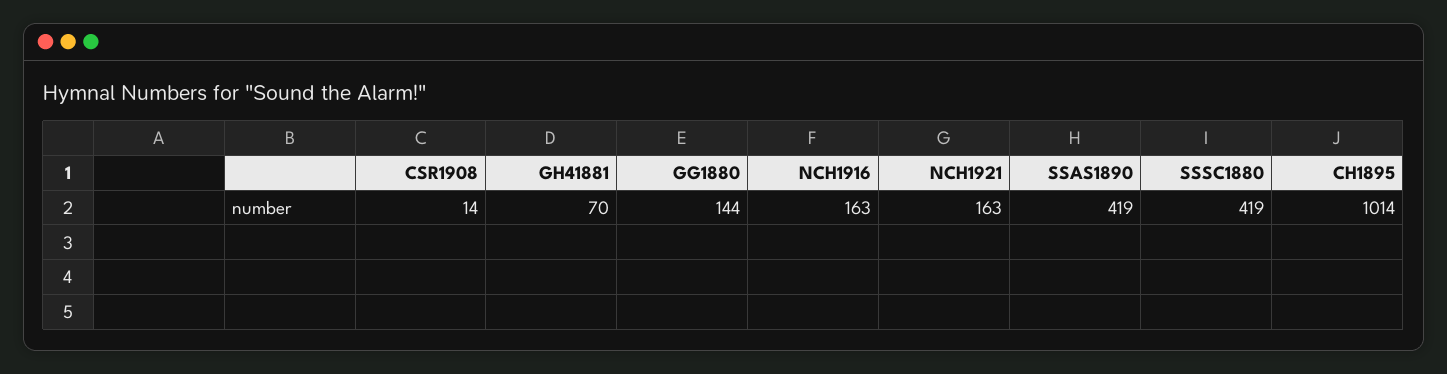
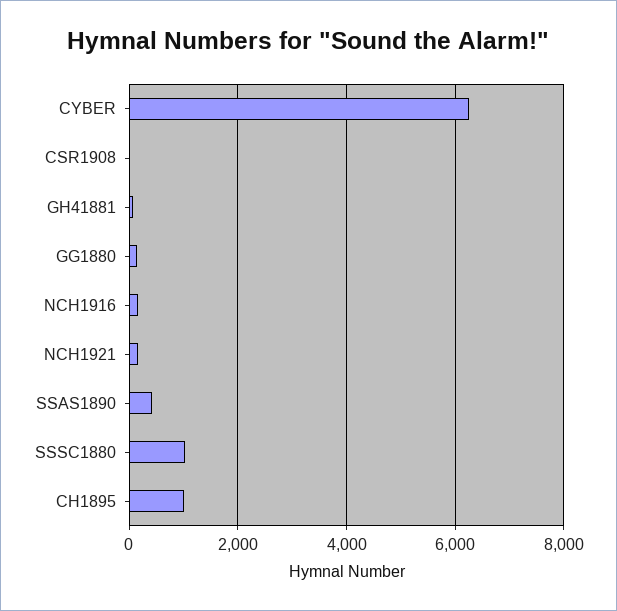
  {
    "CSR1908": 14,
    "GH41881": 70,
    "GG1880": 144,
    "NCH1916": 163,
    "NCH1921": 163,
    "SSAS1890": 419,
-   "SSSC1880": 419,
+   "SSSC1880": 1000,
-   "CH1895": 1014
+   "CH1895": 1014,
+   "CYBER": 6200
  }

